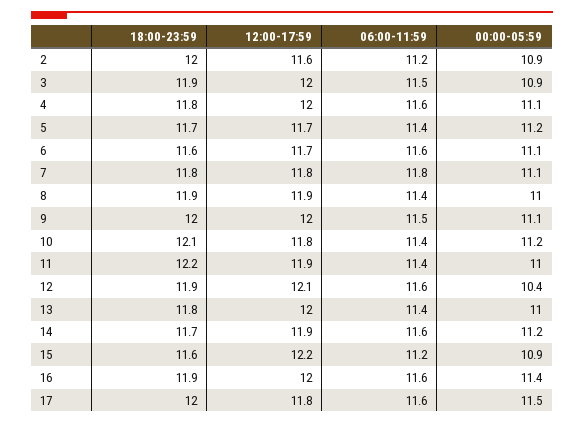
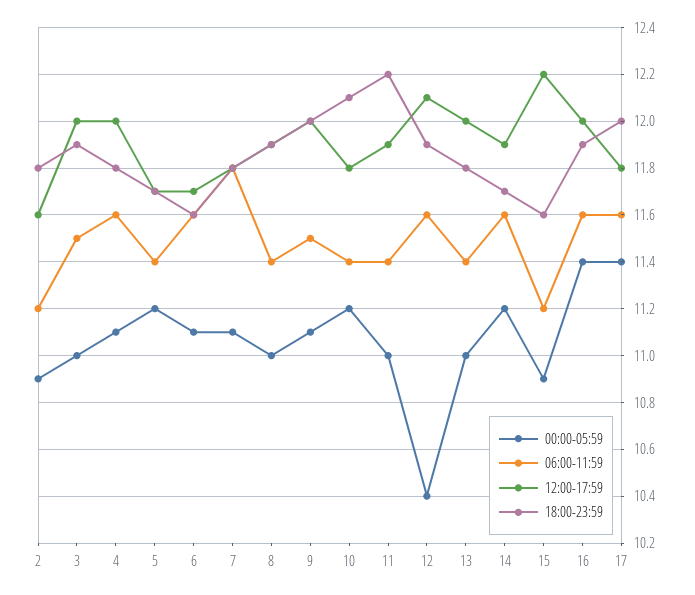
  {
    "18:00-23:59": {
-     "2": 12,
+     "2": 11.8,
      "3": 11.9,
      "4": 11.8,
      "5": 11.7,
      "6": 11.6,
      "7": 11.8,
      "8": 11.9,
      "9": 12,
      "10": 12.1,
      "11": 12.2,
      "12": 11.9,
      "13": 11.8,
      "14": 11.7,
      "15": 11.6,
      "16": 11.9,
      "17": 12
    },
    "12:00-17:59": {
      "2": 11.6,
      "3": 12,
      "4": 12,
      "5": 11.7,
      "6": 11.7,
      "7": 11.8,
      "8": 11.9,
      "9": 12,
      "10": 11.8,
      "11": 11.9,
      "12": 12.1,
      "13": 12,
      "14": 11.9,
      "15": 12.2,
      "16": 12,
      "17": 11.8
    },
    "06:00-11:59": {
      "2": 11.2,
      "3": 11.5,
      "4": 11.6,
      "5": 11.4,
      "6": 11.6,
      "7": 11.8,
      "8": 11.4,
      "9": 11.5,
      "10": 11.4,
      "11": 11.4,
      "12": 11.6,
      "13": 11.4,
      "14": 11.6,
      "15": 11.2,
      "16": 11.6,
      "17": 11.6
    },
    "00:00-05:59": {
      "2": 10.9,
-     "3": 10.9,
+     "3": 11,
      "4": 11.1,
      "5": 11.2,
      "6": 11.1,
      "7": 11.1,
      "8": 11,
      "9": 11.1,
      "10": 11.2,
      "11": 11,
      "12": 10.4,
      "13": 11,
      "14": 11.2,
      "15": 10.9,
      "16": 11.4,
-     "17": 11.5
+     "17": 11.4
    }
  }

